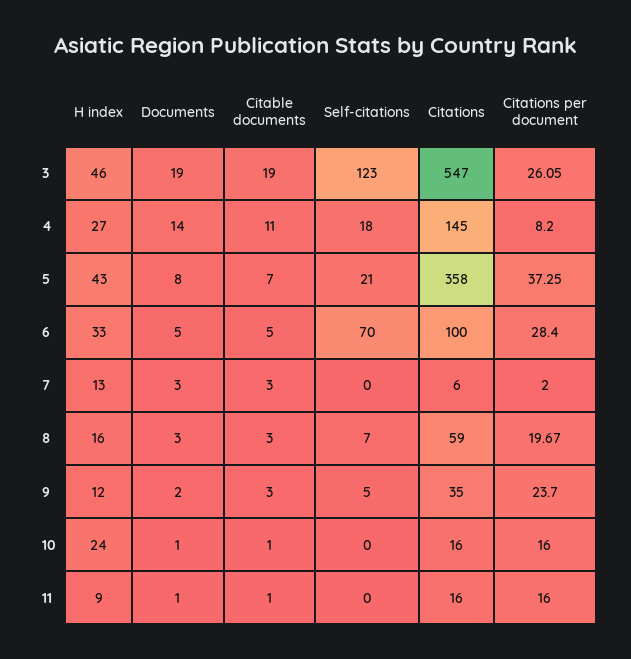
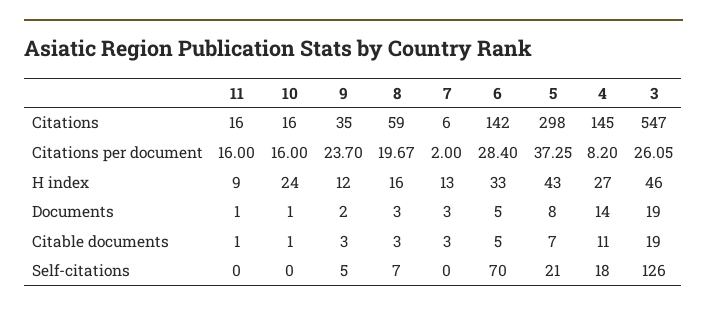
  {
    "H index": {
      "3": 46,
      "4": 27,
      "5": 43,
      "6": 33,
      "7": 13,
      "8": 16,
      "9": 12,
      "10": 24,
      "11": 9
    },
    "Documents": {
      "3": 19,
      "4": 14,
      "5": 8,
      "6": 5,
      "7": 3,
      "8": 3,
      "9": 2,
      "10": 1,
      "11": 1
    },
    "Citable documents": {
      "3": 19,
      "4": 11,
      "5": 7,
      "6": 5,
      "7": 3,
      "8": 3,
      "9": 3,
      "10": 1,
      "11": 1
    },
    "Self-citations": {
-     "3": 123,
+     "3": 126,
      "4": 18,
      "5": 21,
      "6": 70,
      "7": 0,
      "8": 7,
      "9": 5,
      "10": 0,
      "11": 0
    },
    "Citations": {
      "3": 547,
      "4": 145,
-     "5": 358,
+     "5": 298,
-     "6": 100,
+     "6": 142,
      "7": 6,
      "8": 59,
      "9": 35,
      "10": 16,
      "11": 16
    },
    "Citations per document": {
      "3": 26.05,
      "4": 8.2,
      "5": 37.25,
      "6": 28.4,
      "7": 2,
      "8": 19.67,
      "9": 23.7,
      "10": 16,
      "11": 16
    }
  }

